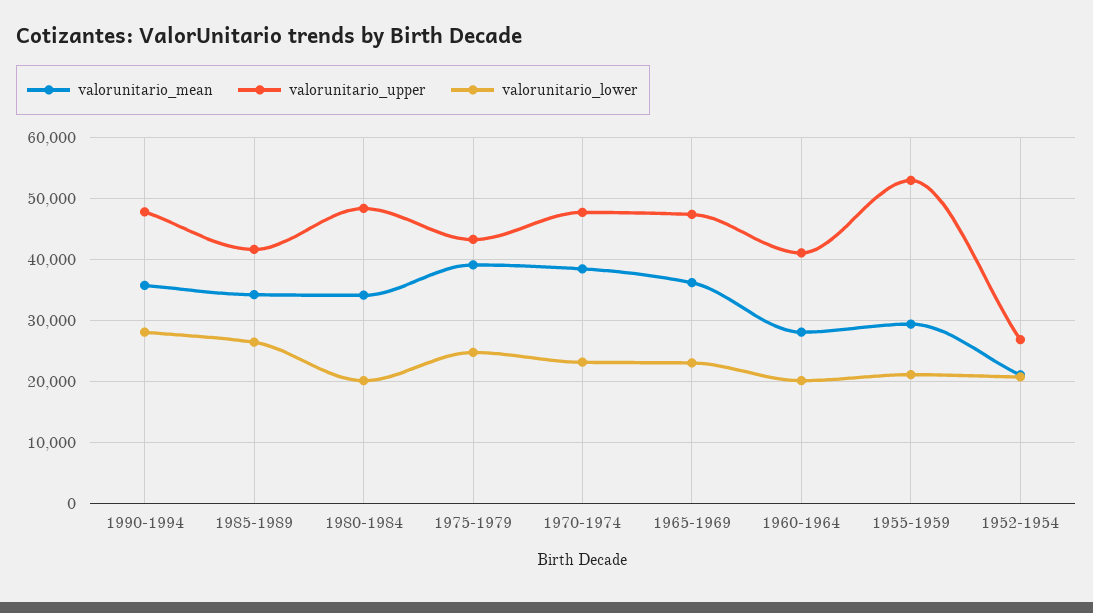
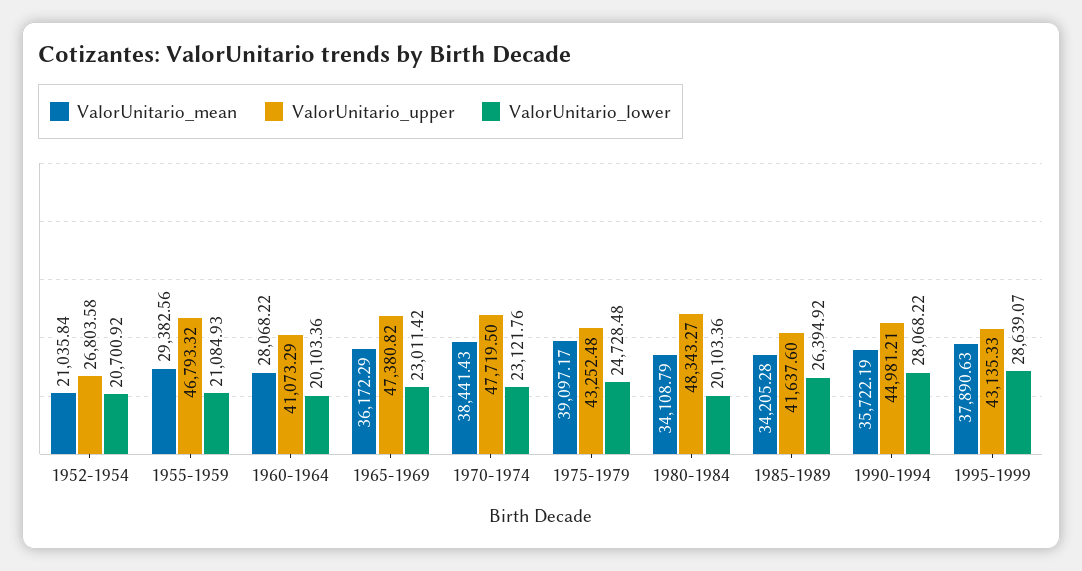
  {
    "valorunitario_mean": {
      "1990-1994": 35722.19,
      "1985-1989": 34205.28,
      "1980-1984": 34108.79,
      "1975-1979": 39097.17,
      "1970-1974": 38441.43,
      "1965-1969": 36172.29,
      "1960-1964": 28068.22,
      "1955-1959": 29382.56,
-     "1952-1954": 21035.84
+     "1952-1954": 21035.84,
+     "1995-1999": 37890.63
    },
    "valorunitario_upper": {
-     "1990-1994": 48000,
+     "1990-1994": 44981.21,
      "1985-1989": 41637.6,
      "1980-1984": 48343.27,
      "1975-1979": 43252.48,
      "1970-1974": 47719.5,
      "1965-1969": 47380.82,
      "1960-1964": 41073.29,
-     "1955-1959": 53000,
+     "1955-1959": 46793.32,
-     "1952-1954": 26803.58
+     "1952-1954": 26803.58,
+     "1995-1999": 43135.33
    },
    "valorunitario_lower": {
      "1990-1994": 28068.22,
      "1985-1989": 26394.92,
      "1980-1984": 20103.36,
      "1975-1979": 24728.48,
      "1970-1974": 23121.76,
      "1965-1969": 23011.42,
      "1960-1964": 20103.36,
      "1955-1959": 21084.93,
-     "1952-1954": 20700.92
+     "1952-1954": 20700.92,
+     "1995-1999": 28639.07
    }
  }

